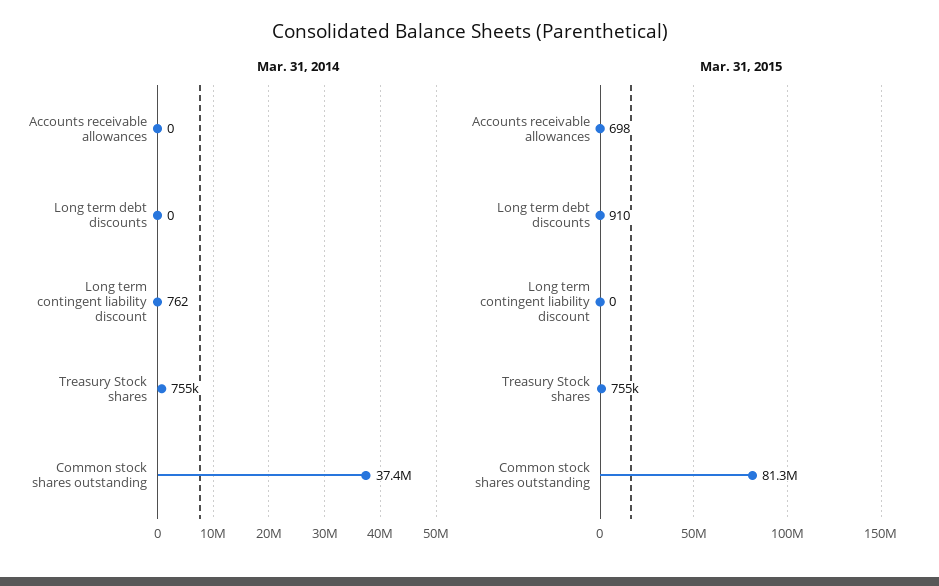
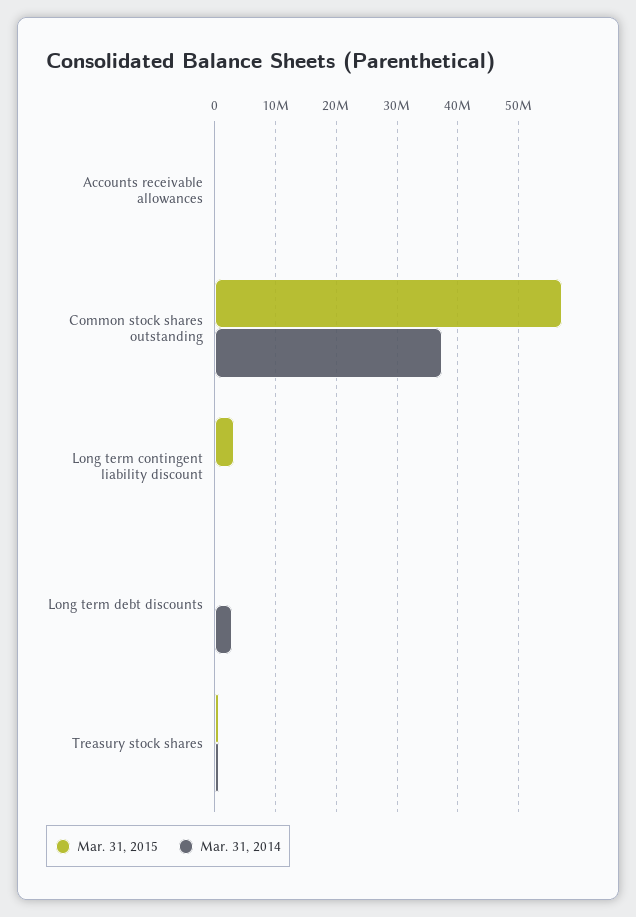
  {
    "Mar. 31, 2014": {
      "Accounts receivable allowances": 0,
-     "Long term debt discounts": 0,
+     "Long term debt discounts": 3000000,
      "Long term contingent liability discount": 762,
      "Treasury Stock shares": 755000,
      "Common stock shares outstanding": 37400000
    },
    "Mar. 31, 2015": {
      "Accounts receivable allowances": 698,
      "Long term debt discounts": 910,
-     "Long term contingent liability discount": 0,
+     "Long term contingent liability discount": 3000000,
      "Treasury Stock shares": 755000,
-     "Common stock shares outstanding": 81300000
+     "Common stock shares outstanding": 57000000
    }
  }

